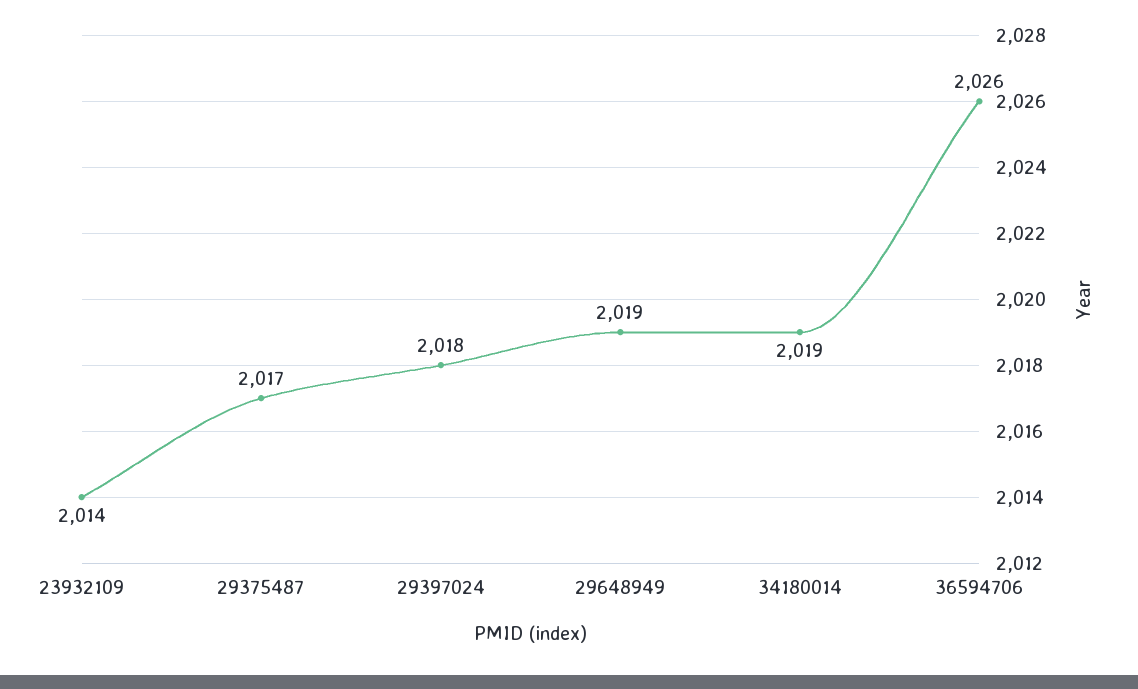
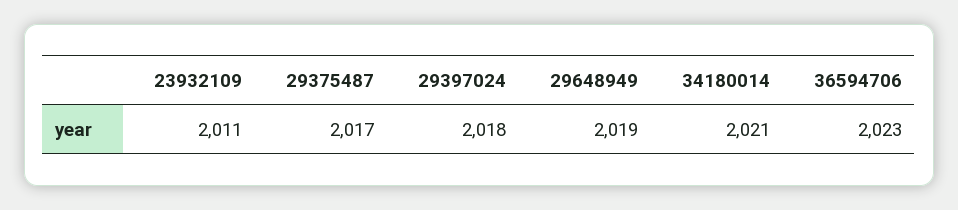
  {
-   "23932109": 2014,
+   "23932109": 2011,
    "29375487": 2017,
    "29397024": 2018,
    "29648949": 2019,
-   "34180014": 2019,
+   "34180014": 2021,
-   "36594706": 2026
+   "36594706": 2023
  }

